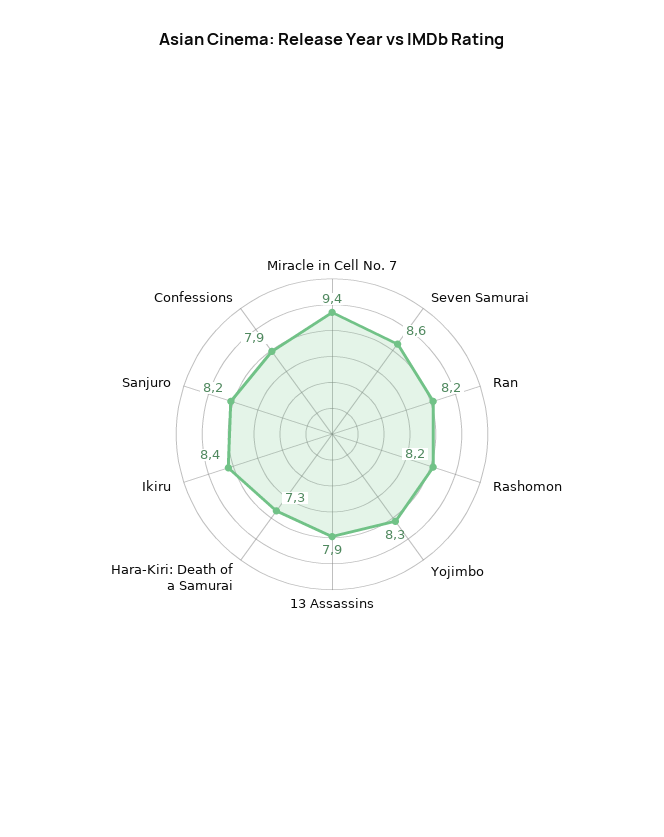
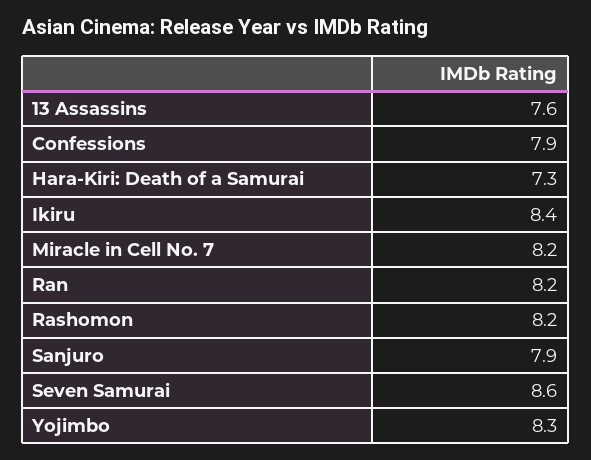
  {
-   "Miracle in Cell No. 7": 9.4,
+   "Miracle in Cell No. 7": 8.2,
    "Seven Samurai": 8.6,
    "Ran": 8.2,
    "Rashomon": 8.2,
    "Yojimbo": 8.3,
-   "13 Assassins": 7.9,
+   "13 Assassins": 7.6,
    "Hara-Kiri: Death of a Samurai": 7.3,
    "Ikiru": 8.4,
-   "Sanjuro": 8.2,
+   "Sanjuro": 7.9,
    "Confessions": 7.9
  }

